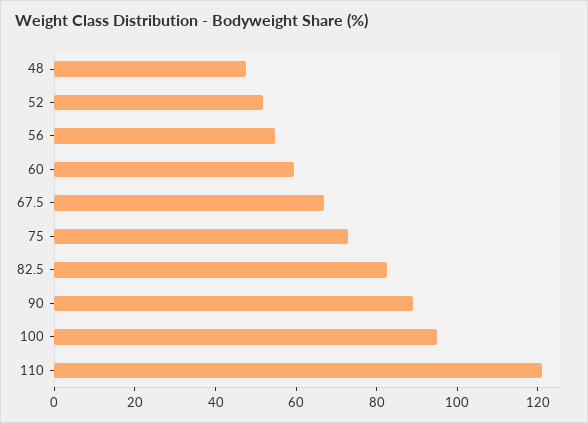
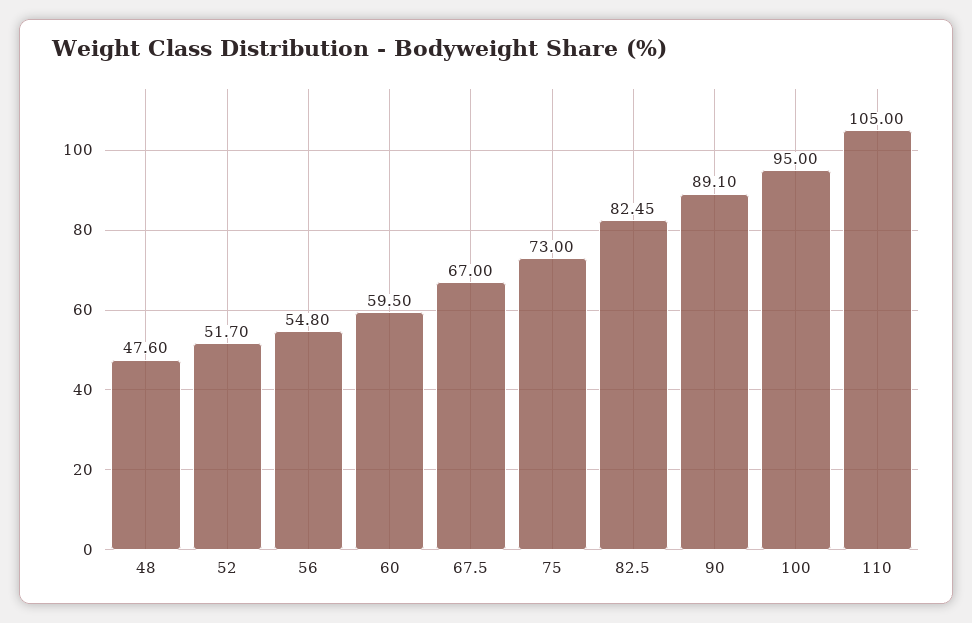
  {
    "48": 47.6,
    "52": 51.7,
    "56": 54.8,
    "60": 59.5,
    "67.5": 67,
    "75": 73,
    "82.5": 82.45,
    "90": 89.1,
    "100": 95,
-   "110": 120
+   "110": 105
  }

